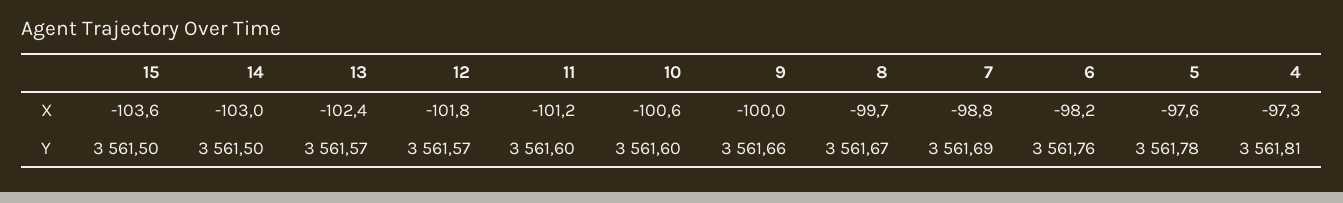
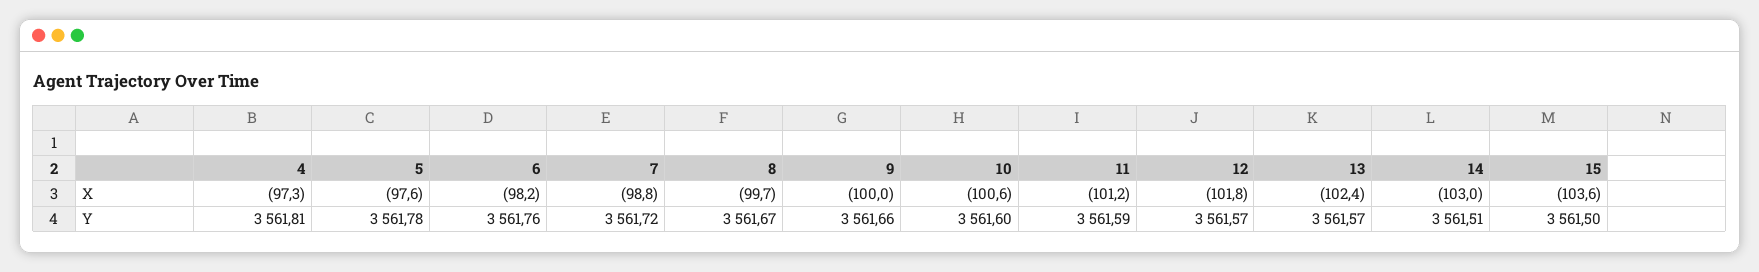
  {
    "15": {
      "X": -103.6,
      "Y": 3561.5
    },
    "14": {
      "X": -103,
-     "Y": 3561.5
+     "Y": 3561.51
    },
    "13": {
      "X": -102.4,
      "Y": 3561.57
    },
    "12": {
      "X": -101.8,
      "Y": 3561.57
    },
    "11": {
      "X": -101.2,
-     "Y": 3561.6
+     "Y": 3561.59
    },
    "10": {
      "X": -100.6,
      "Y": 3561.6
    },
    "9": {
      "X": -100,
      "Y": 3561.66
    },
    "8": {
      "X": -99.7,
      "Y": 3561.67
    },
    "7": {
      "X": -98.8,
-     "Y": 3561.69
+     "Y": 3561.72
    },
    "6": {
      "X": -98.2,
      "Y": 3561.76
    },
    "5": {
      "X": -97.6,
      "Y": 3561.78
    },
    "4": {
      "X": -97.3,
      "Y": 3561.81
    }
  }

